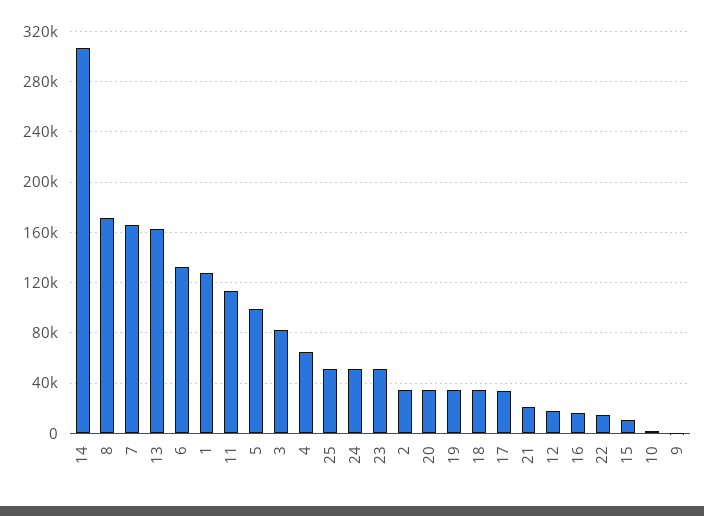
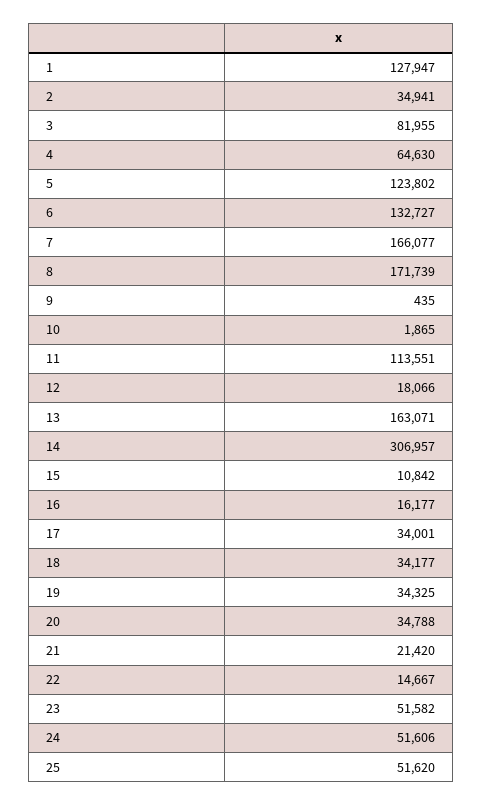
  {
    "14": 306957,
    "8": 171739,
    "7": 166077,
    "13": 163071,
    "6": 132727,
    "1": 127947,
    "11": 113551,
-   "5": 100000,
+   "5": 123802,
    "3": 81955,
    "4": 64630,
    "25": 51620,
    "24": 51606,
    "23": 51582,
    "2": 34941,
    "20": 34788,
    "19": 34325,
    "18": 34177,
    "17": 34001,
    "21": 21420,
    "12": 18066,
    "16": 16177,
    "22": 14667,
    "15": 10842,
    "10": 1865,
    "9": 435
  }

